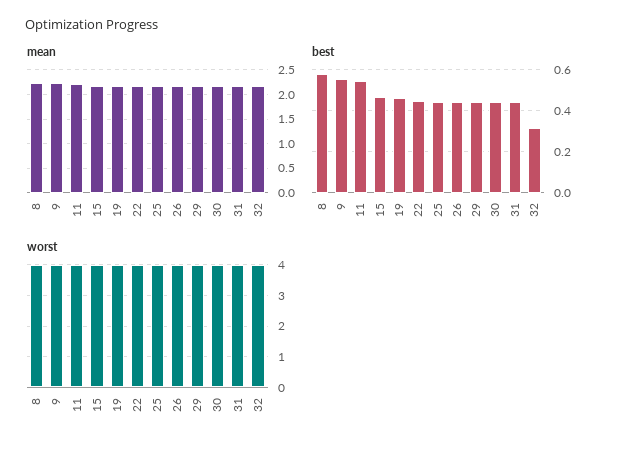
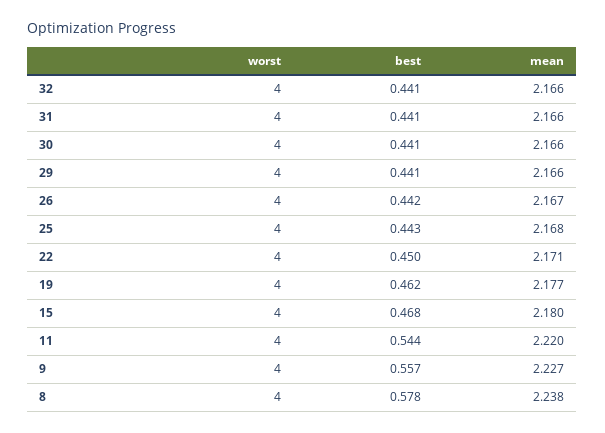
  {
    "mean": {
      "8": 2.238,
      "9": 2.227,
      "11": 2.22,
      "15": 2.18,
      "19": 2.177,
      "22": 2.171,
      "25": 2.168,
      "26": 2.167,
      "29": 2.166,
      "30": 2.166,
      "31": 2.166,
      "32": 2.166
    },
    "best": {
      "8": 0.578,
      "9": 0.557,
      "11": 0.544,
      "15": 0.468,
      "19": 0.462,
      "22": 0.45,
      "25": 0.443,
      "26": 0.442,
      "29": 0.441,
      "30": 0.441,
      "31": 0.441,
-     "32": 0.3
+     "32": 0.441
    },
    "worst": {
      "8": 4,
      "9": 4,
      "11": 4,
      "15": 4,
      "19": 4,
      "22": 4,
      "25": 4,
      "26": 4,
      "29": 4,
      "30": 4,
      "31": 4,
      "32": 4
    }
  }

